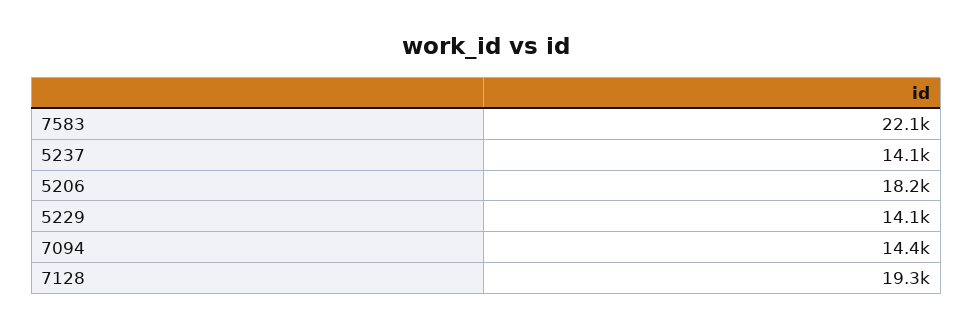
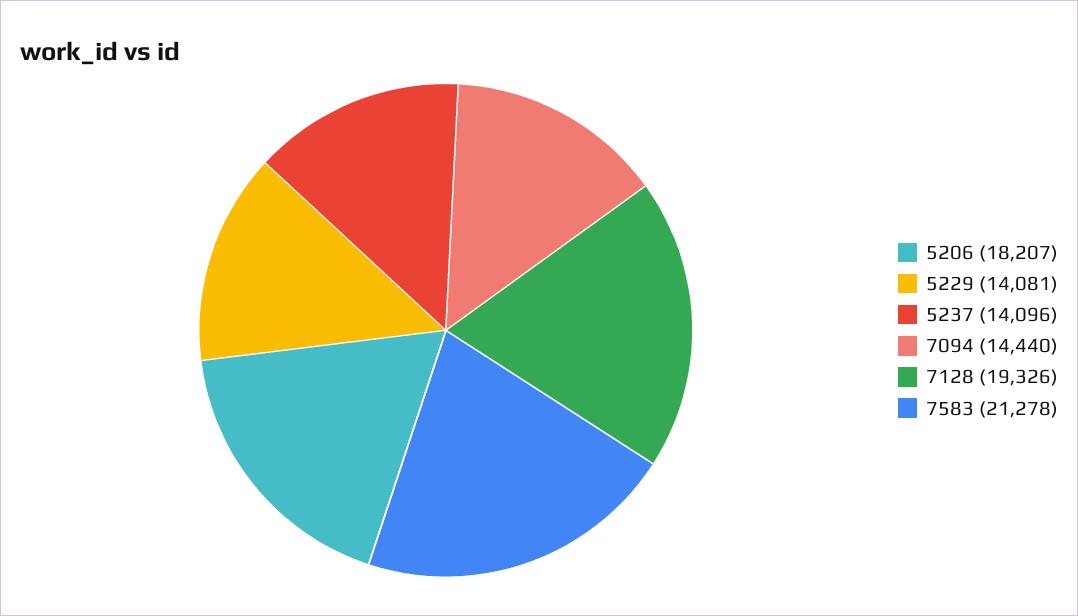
  {
-   "7583": 22100,
+   "7583": 21278,
    "5237": 14096,
    "5206": 18207,
    "5229": 14081,
    "7094": 14440,
    "7128": 19326
  }

